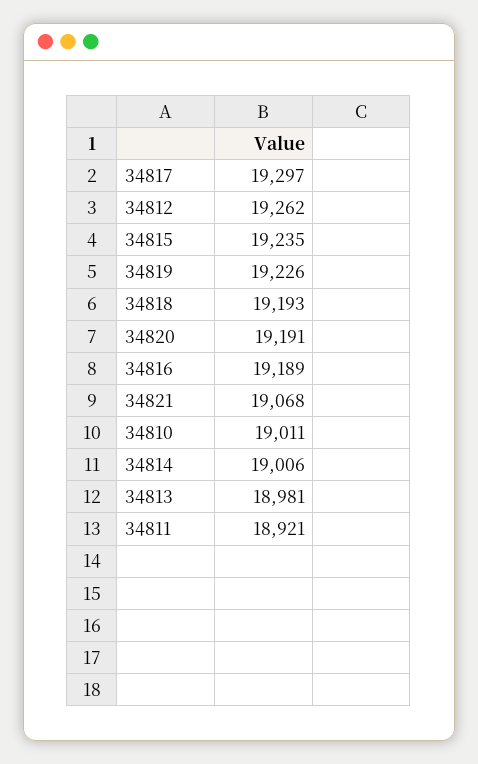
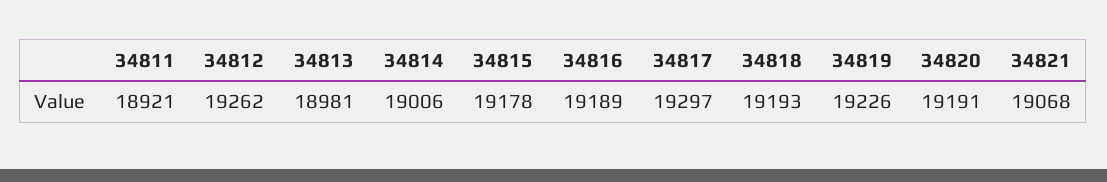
  {
    "34817": 19297,
    "34812": 19262,
-   "34815": 19235,
+   "34815": 19178,
    "34819": 19226,
    "34818": 19193,
    "34820": 19191,
    "34816": 19189,
    "34821": 19068,
-   "34810": 19011,
    "34814": 19006,
    "34813": 18981,
    "34811": 18921
  }

